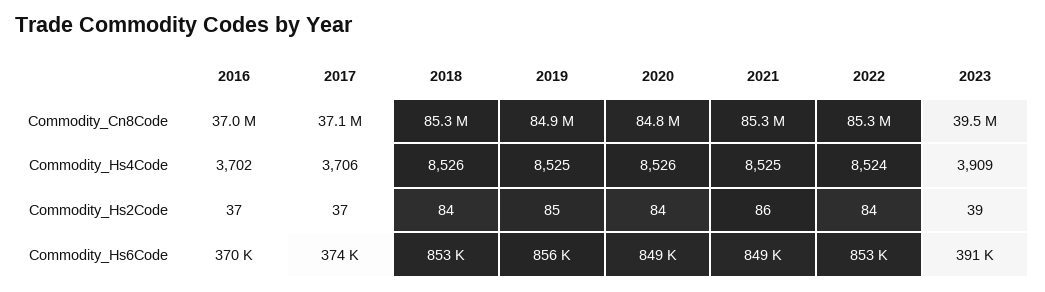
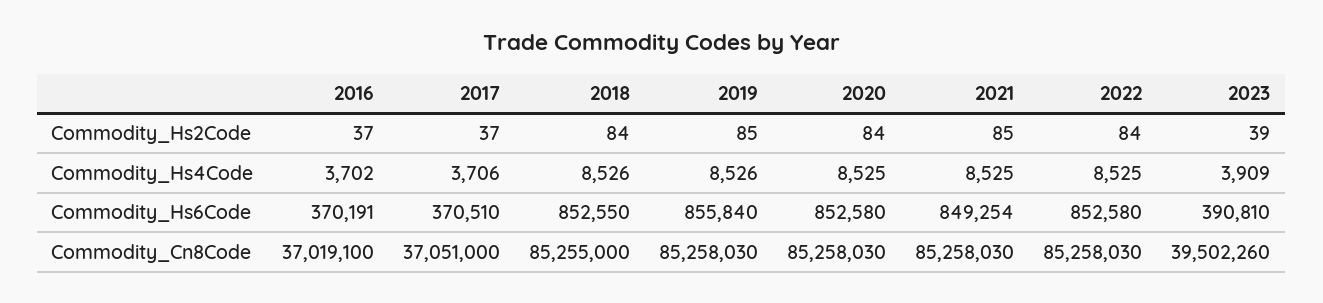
  {
    "2016": {
      "Commodity_Cn8Code": 37019100,
      "Commodity_Hs4Code": 3702,
      "Commodity_Hs2Code": 37,
      "Commodity_Hs6Code": 370191
    },
    "2017": {
      "Commodity_Cn8Code": 37051000,
      "Commodity_Hs4Code": 3706,
      "Commodity_Hs2Code": 37,
-     "Commodity_Hs6Code": 374000
+     "Commodity_Hs6Code": 370510
    },
    "2018": {
      "Commodity_Cn8Code": 85255000,
      "Commodity_Hs4Code": 8526,
      "Commodity_Hs2Code": 84,
      "Commodity_Hs6Code": 852550
    },
    "2019": {
-     "Commodity_Cn8Code": 84900000,
+     "Commodity_Cn8Code": 85258030,
-     "Commodity_Hs4Code": 8525,
+     "Commodity_Hs4Code": 8526,
      "Commodity_Hs2Code": 85,
      "Commodity_Hs6Code": 855840
    },
    "2020": {
-     "Commodity_Cn8Code": 84800000,
+     "Commodity_Cn8Code": 85258030,
-     "Commodity_Hs4Code": 8526,
+     "Commodity_Hs4Code": 8525,
      "Commodity_Hs2Code": 84,
-     "Commodity_Hs6Code": 849000
+     "Commodity_Hs6Code": 852580
    },
    "2021": {
      "Commodity_Cn8Code": 85258030,
      "Commodity_Hs4Code": 8525,
-     "Commodity_Hs2Code": 86,
+     "Commodity_Hs2Code": 85,
      "Commodity_Hs6Code": 849254
    },
    "2022": {
      "Commodity_Cn8Code": 85258030,
-     "Commodity_Hs4Code": 8524,
+     "Commodity_Hs4Code": 8525,
      "Commodity_Hs2Code": 84,
      "Commodity_Hs6Code": 852580
    },
    "2023": {
      "Commodity_Cn8Code": 39502260,
      "Commodity_Hs4Code": 3909,
      "Commodity_Hs2Code": 39,
      "Commodity_Hs6Code": 390810
    }
  }

